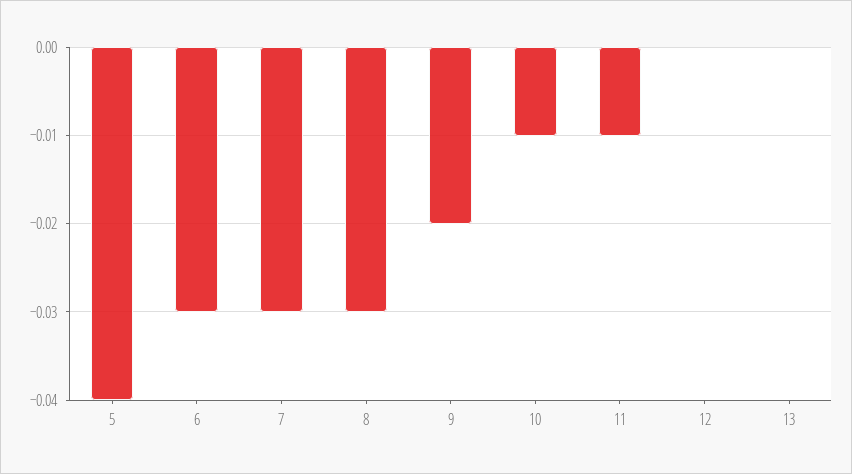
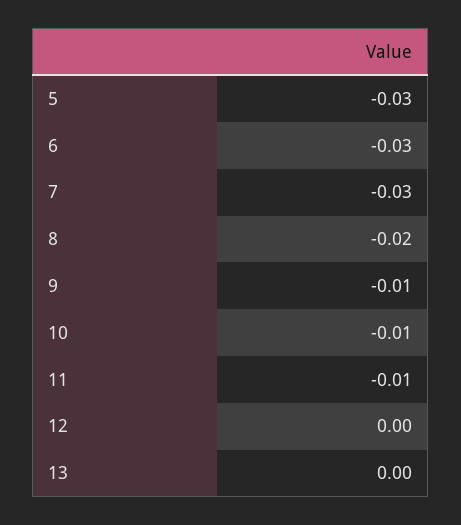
  {
-   "5": -0.04,
+   "5": -0.03,
    "6": -0.03,
    "7": -0.03,
-   "8": -0.03,
+   "8": -0.02,
-   "9": -0.02,
+   "9": -0.01,
    "10": -0.01,
    "11": -0.01,
    "12": 0,
    "13": 0
  }

